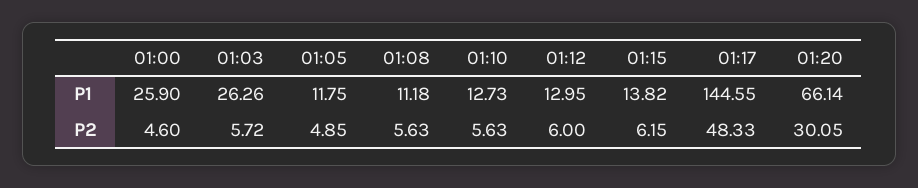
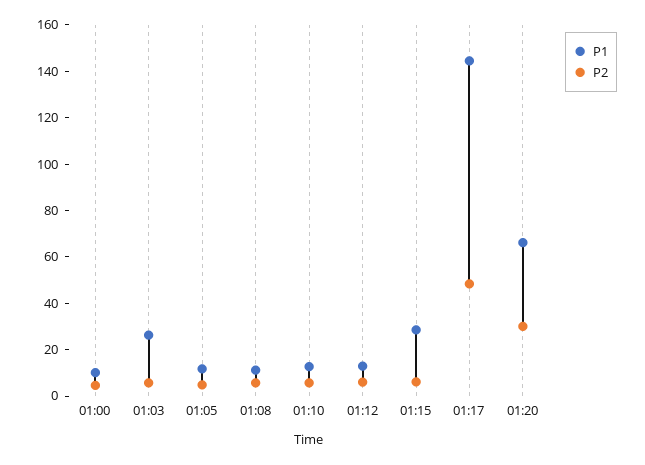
  {
    "P1": {
-     "01:00": 25.9,
+     "01:00": 10,
      "01:03": 26.26,
      "01:05": 11.75,
      "01:08": 11.18,
      "01:10": 12.73,
      "01:12": 12.95,
-     "01:15": 13.82,
+     "01:15": 30,
      "01:17": 144.55,
      "01:20": 66.14
    },
    "P2": {
      "01:00": 4.6,
      "01:03": 5.72,
      "01:05": 4.85,
      "01:08": 5.63,
      "01:10": 5.63,
      "01:12": 6,
      "01:15": 6.15,
      "01:17": 48.33,
      "01:20": 30.05
    }
  }

